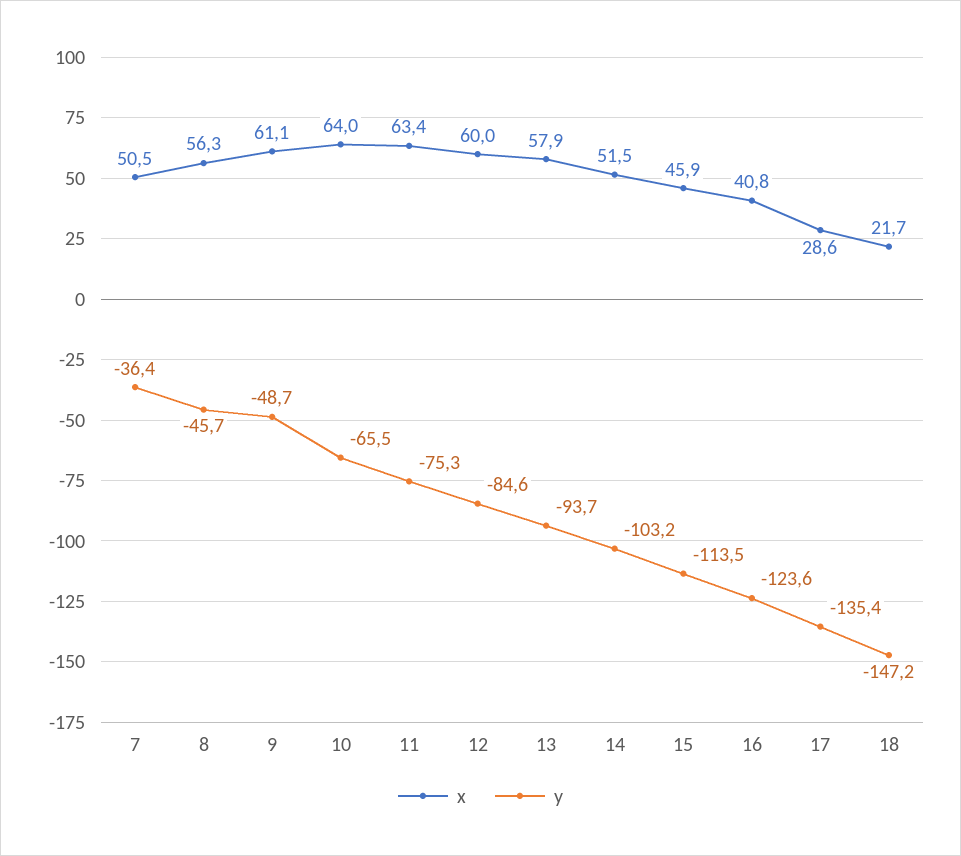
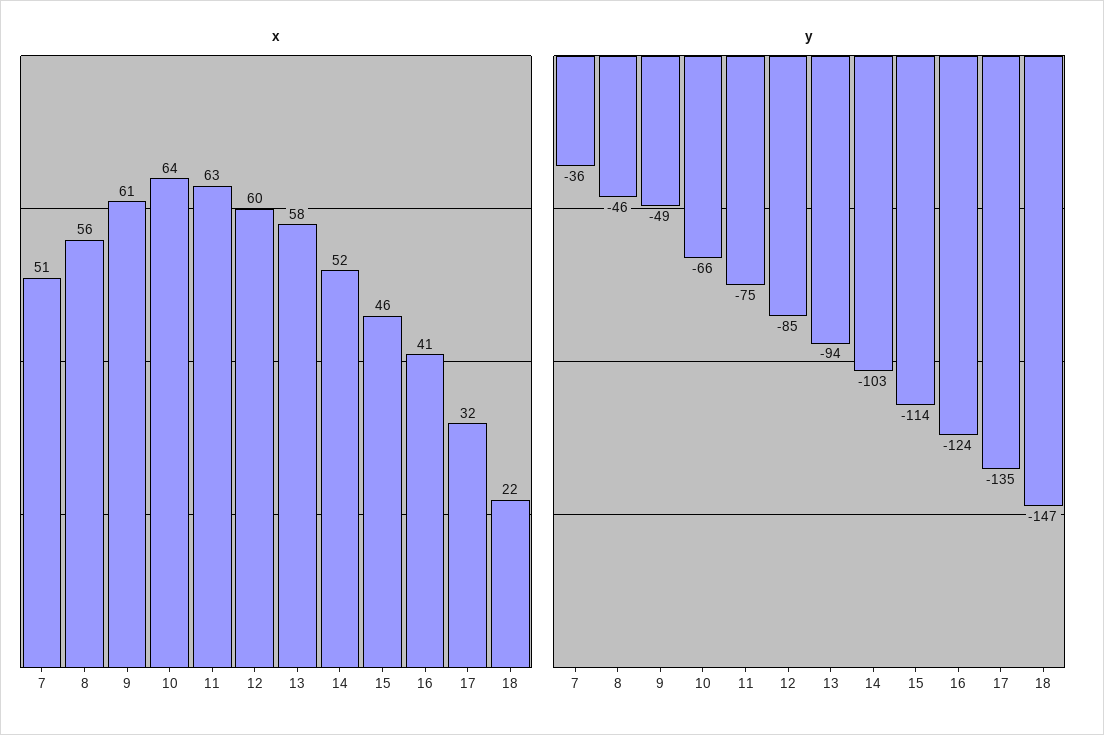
  {
    "x": {
      "7": 50.5,
      "8": 56.3,
      "9": 61.1,
      "10": 64,
      "11": 63.4,
      "12": 60,
      "13": 57.9,
      "14": 51.5,
      "15": 45.9,
      "16": 40.8,
-     "17": 28.6,
+     "17": 32,
      "18": 21.7
    },
    "y": {
      "7": -36.4,
      "8": -45.7,
      "9": -48.7,
      "10": -65.5,
      "11": -75.3,
      "12": -84.6,
      "13": -93.7,
      "14": -103.2,
      "15": -113.5,
      "16": -123.6,
      "17": -135.4,
      "18": -147.2
    }
  }

